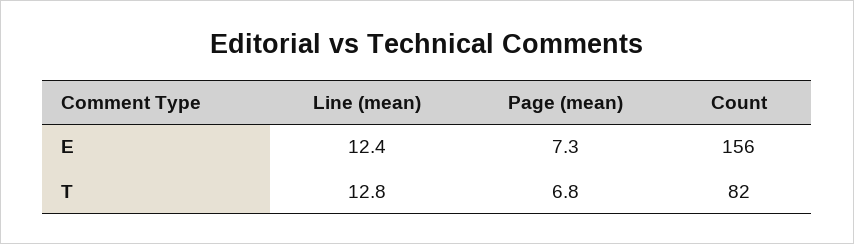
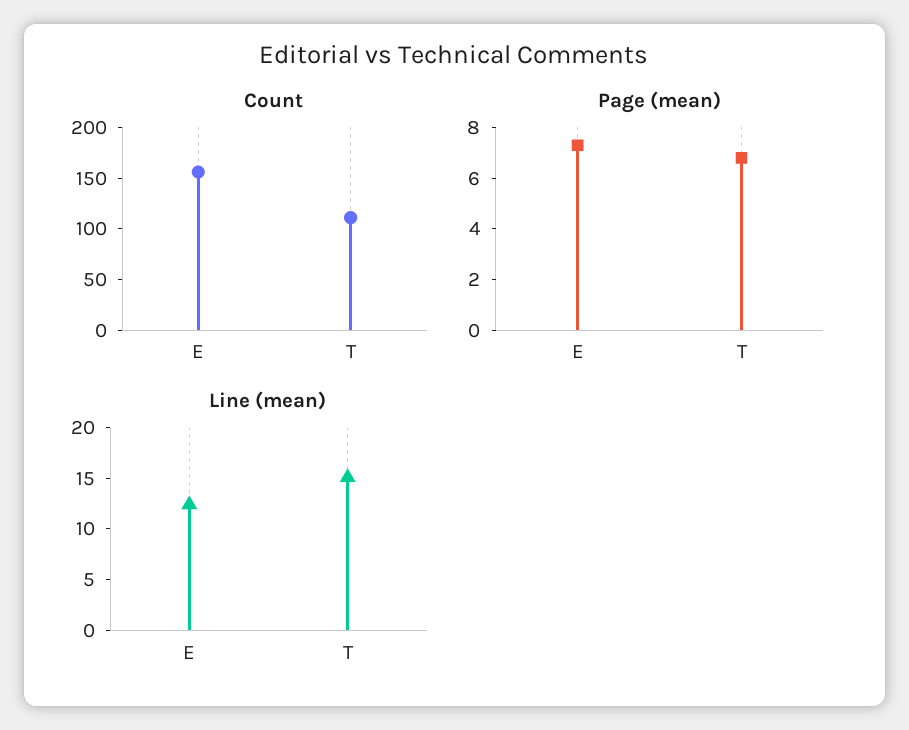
  {
    "Line (mean)": {
      "E": 12.4,
-     "T": 12.8
+     "T": 15
    },
    "Page (mean)": {
      "E": 7.3,
      "T": 6.8
    },
    "Count": {
      "E": 156,
-     "T": 82
+     "T": 110
    }
  }

